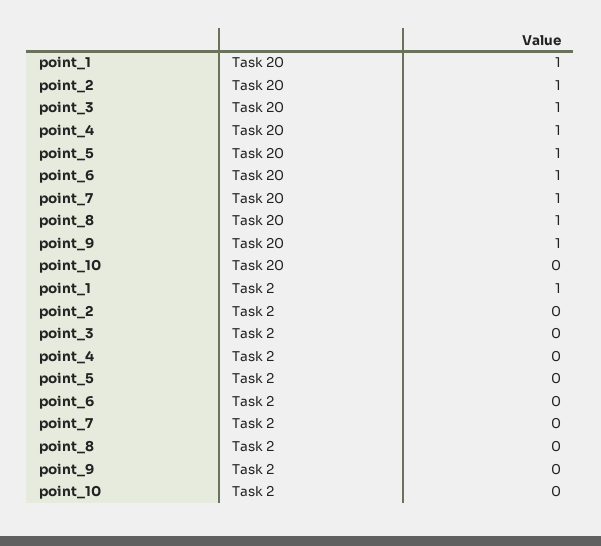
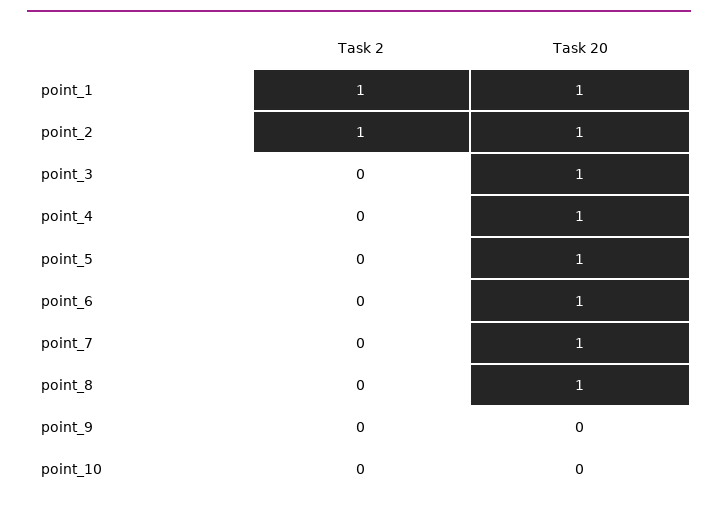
  {
    "point_1": {
      "Task 20": 1,
      "Task 2": 1
    },
    "point_2": {
      "Task 20": 1,
-     "Task 2": 0
+     "Task 2": 1
    },
    "point_3": {
      "Task 20": 1,
      "Task 2": 0
    },
    "point_4": {
      "Task 20": 1,
      "Task 2": 0
    },
    "point_5": {
      "Task 20": 1,
      "Task 2": 0
    },
    "point_6": {
      "Task 20": 1,
      "Task 2": 0
    },
    "point_7": {
      "Task 20": 1,
      "Task 2": 0
    },
    "point_8": {
      "Task 20": 1,
      "Task 2": 0
    },
    "point_9": {
-     "Task 20": 1,
+     "Task 20": 0,
      "Task 2": 0
    },
    "point_10": {
      "Task 20": 0,
      "Task 2": 0
    }
  }

